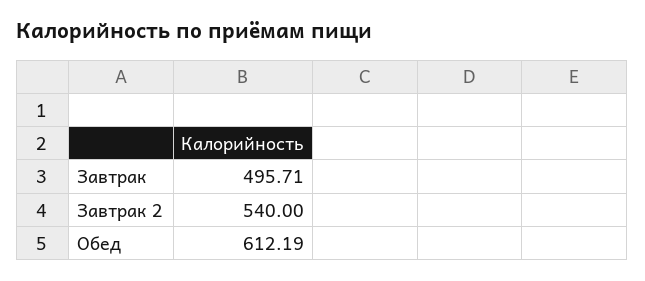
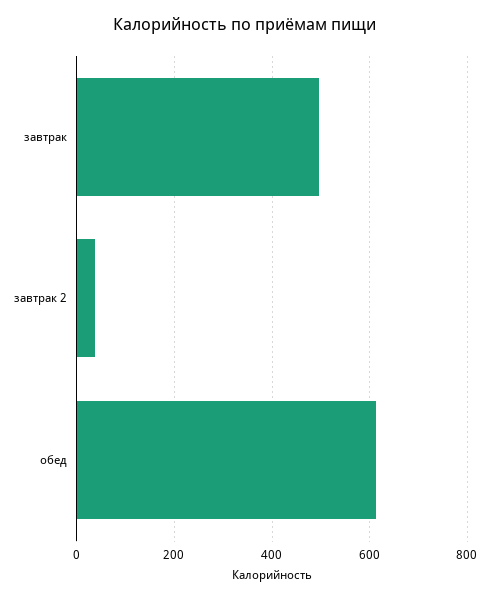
  {
    "Завтрак": 495.71,
-   "Завтрак 2": 540,
+   "Завтрак 2": 40,
    "Обед": 612.19
  }

